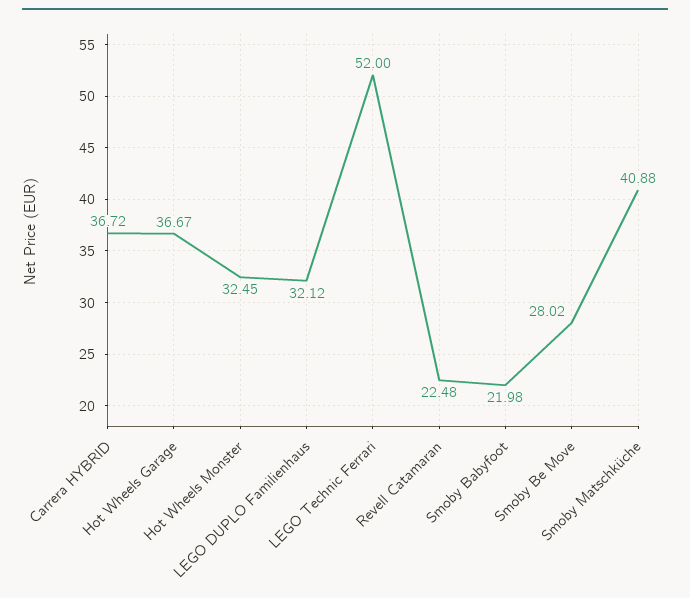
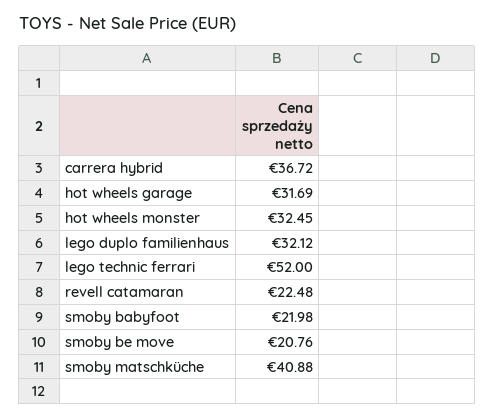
  {
    "Carrera HYBRID": 36.72,
-   "Hot Wheels Garage": 36.67,
+   "Hot Wheels Garage": 31.69,
    "Hot Wheels Monster": 32.45,
    "LEGO DUPLO Familienhaus": 32.12,
    "LEGO Technic Ferrari": 52,
    "Revell Catamaran": 22.48,
    "Smoby Babyfoot": 21.98,
-   "Smoby Be Move": 28.02,
+   "Smoby Be Move": 20.76,
    "Smoby Matschküche": 40.88
  }

